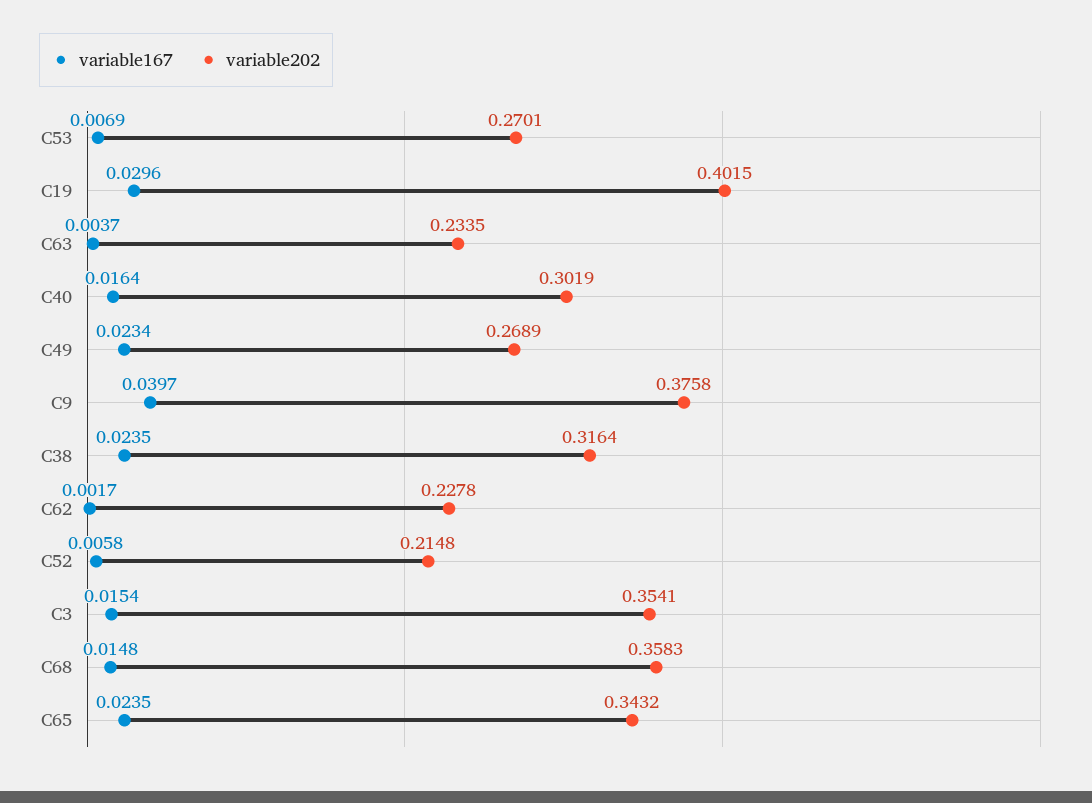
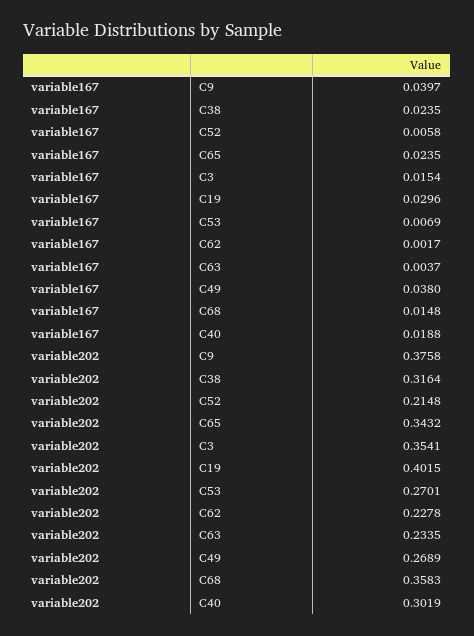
  {
    "variable167": {
      "C53": 0.0069,
      "C19": 0.0296,
      "C63": 0.0037,
-     "C40": 0.0164,
+     "C40": 0.0188,
-     "C49": 0.0234,
+     "C49": 0.038,
      "C9": 0.0397,
      "C38": 0.0235,
      "C62": 0.0017,
      "C52": 0.0058,
      "C3": 0.0154,
      "C68": 0.0148,
      "C65": 0.0235
    },
    "variable202": {
      "C53": 0.2701,
      "C19": 0.4015,
      "C63": 0.2335,
      "C40": 0.3019,
      "C49": 0.2689,
      "C9": 0.3758,
      "C38": 0.3164,
      "C62": 0.2278,
      "C52": 0.2148,
      "C3": 0.3541,
      "C68": 0.3583,
      "C65": 0.3432
    }
  }

